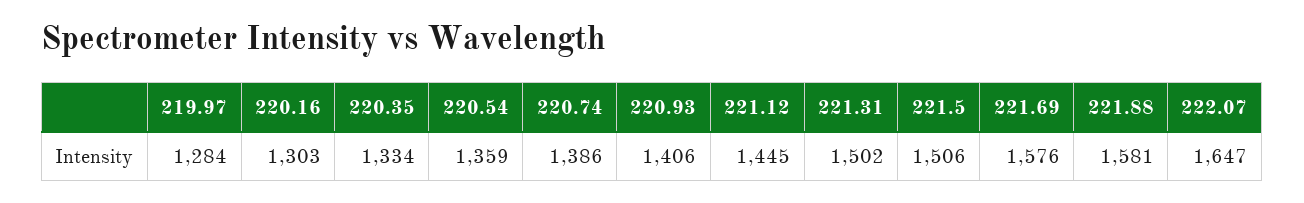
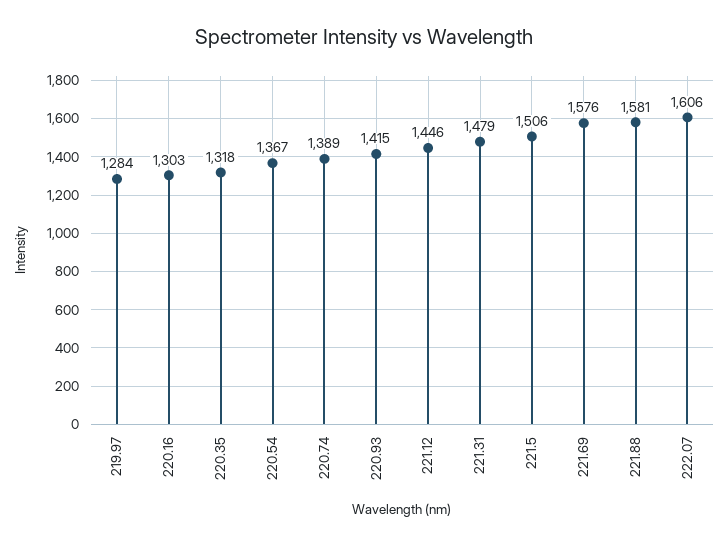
  {
    "219.97": 1284,
    "220.16": 1303,
-   "220.35": 1334,
+   "220.35": 1318,
-   "220.54": 1359,
+   "220.54": 1367,
-   "220.74": 1386,
+   "220.74": 1389,
-   "220.93": 1406,
+   "220.93": 1415,
-   "221.12": 1445,
+   "221.12": 1446,
-   "221.31": 1502,
+   "221.31": 1479,
    "221.5": 1506,
    "221.69": 1576,
    "221.88": 1581,
-   "222.07": 1647
+   "222.07": 1606
  }

